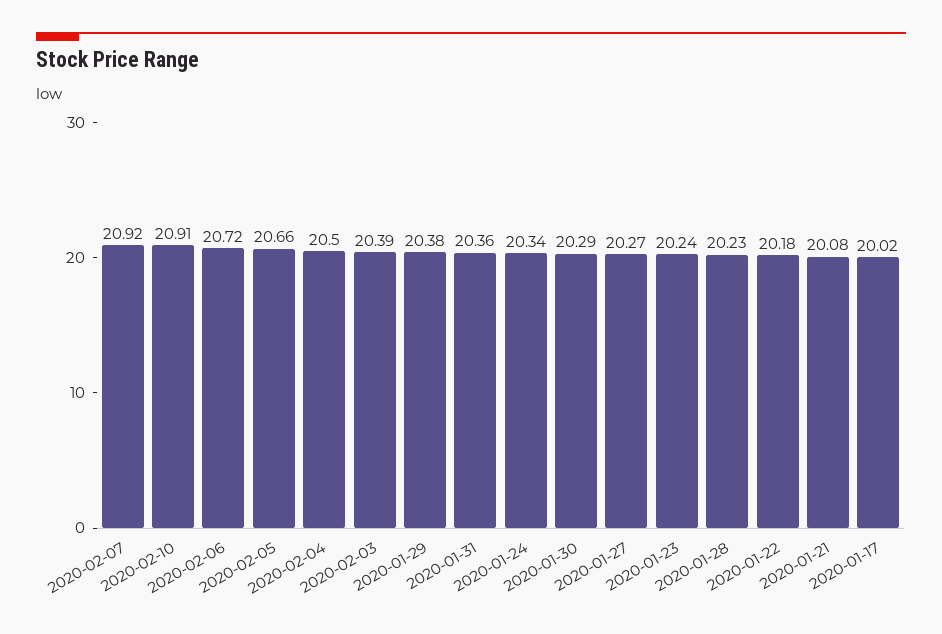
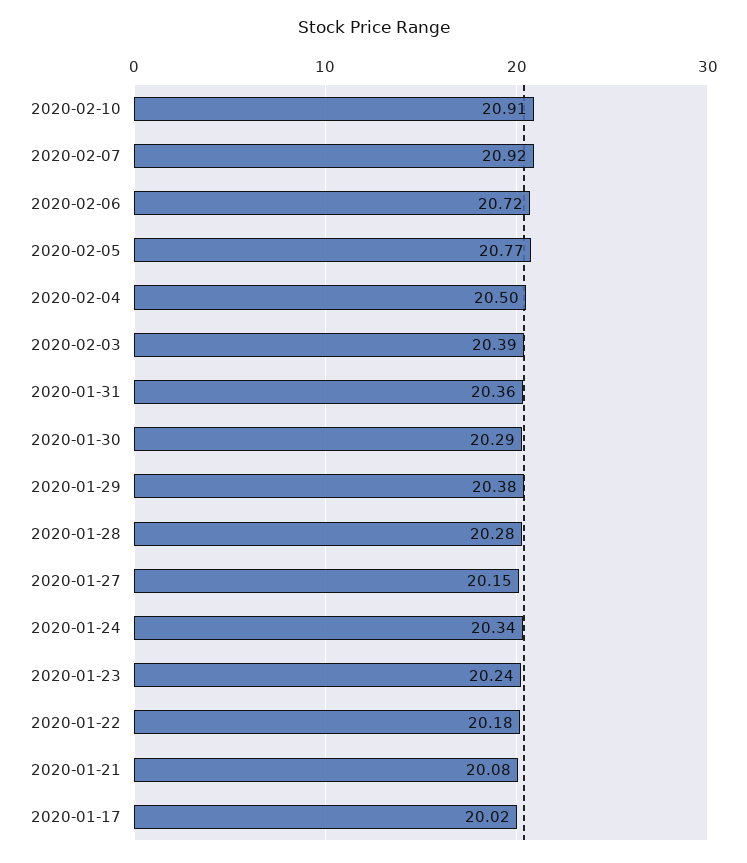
  {
    "2020-02-07": 20.92,
    "2020-02-10": 20.91,
    "2020-02-06": 20.72,
-   "2020-02-05": 20.66,
+   "2020-02-05": 20.77,
    "2020-02-04": 20.5,
    "2020-02-03": 20.39,
    "2020-01-29": 20.38,
    "2020-01-31": 20.36,
    "2020-01-24": 20.34,
    "2020-01-30": 20.29,
-   "2020-01-27": 20.27,
+   "2020-01-27": 20.15,
    "2020-01-23": 20.24,
-   "2020-01-28": 20.23,
+   "2020-01-28": 20.28,
    "2020-01-22": 20.18,
    "2020-01-21": 20.08,
    "2020-01-17": 20.02
  }

